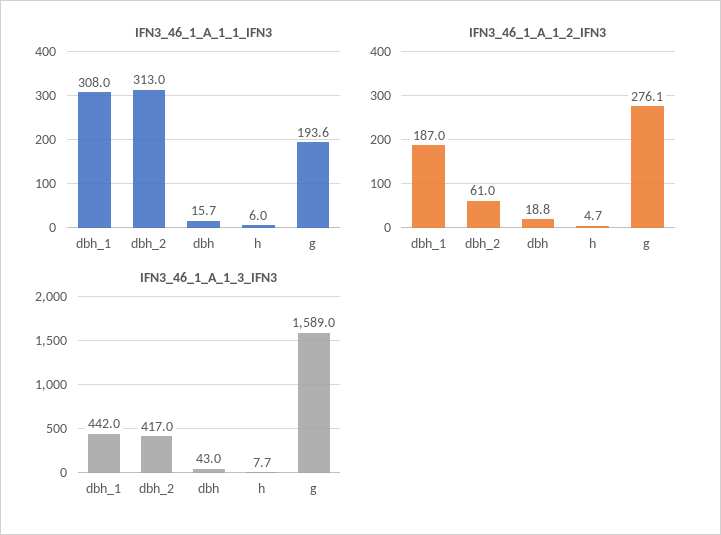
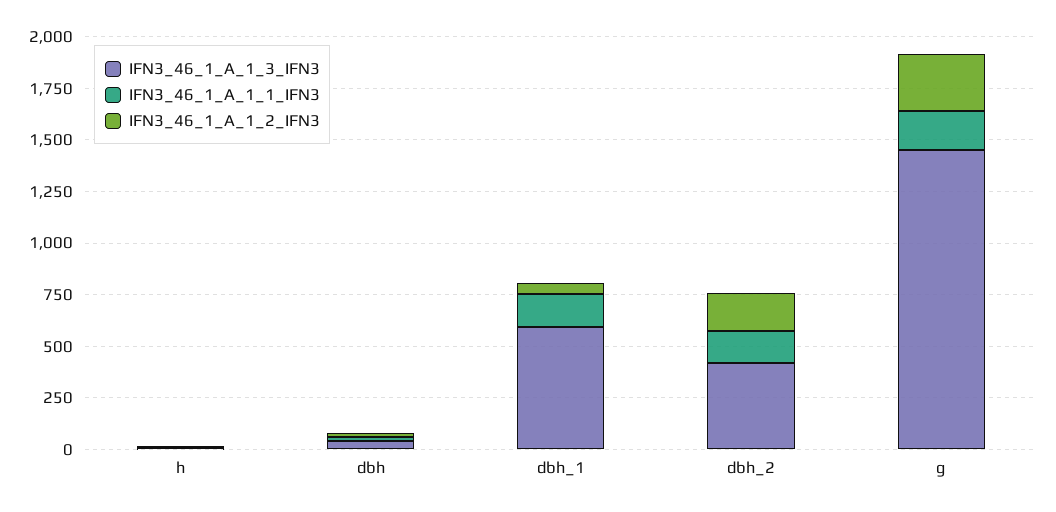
  {
    "IFN3_46_1_A_1_1_IFN3": {
-     "dbh_1": 308,
+     "dbh_1": 150,
-     "dbh_2": 313,
+     "dbh_2": 150,
      "dbh": 15.7,
      "h": 6,
      "g": 193.6
    },
    "IFN3_46_1_A_1_2_IFN3": {
-     "dbh_1": 187,
+     "dbh_1": 50,
-     "dbh_2": 61,
+     "dbh_2": 200,
      "dbh": 18.8,
      "h": 4.7,
      "g": 276.1
    },
    "IFN3_46_1_A_1_3_IFN3": {
-     "dbh_1": 442,
+     "dbh_1": 600,
      "dbh_2": 417,
      "dbh": 43,
      "h": 7.7,
-     "g": 1589
+     "g": 1450
    }
  }

